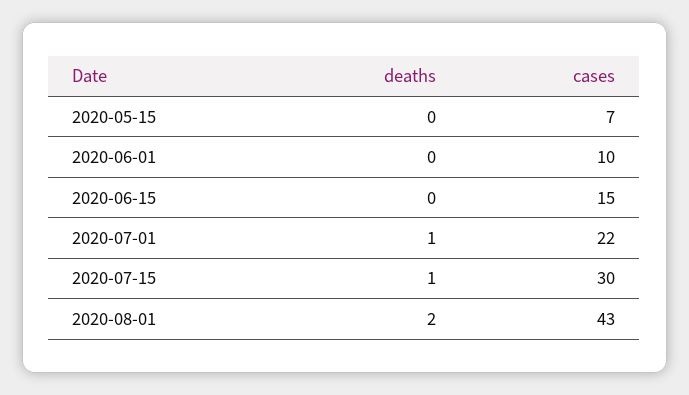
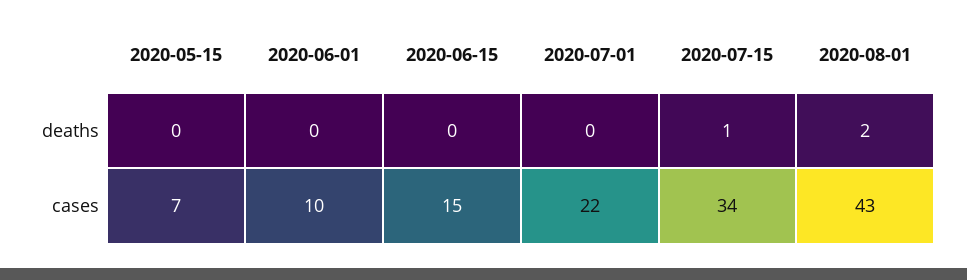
  {
    "deaths": {
      "2020-05-15": 0,
      "2020-06-01": 0,
      "2020-06-15": 0,
-     "2020-07-01": 1,
+     "2020-07-01": 0,
      "2020-07-15": 1,
      "2020-08-01": 2
    },
    "cases": {
      "2020-05-15": 7,
      "2020-06-01": 10,
      "2020-06-15": 15,
      "2020-07-01": 22,
-     "2020-07-15": 30,
+     "2020-07-15": 34,
      "2020-08-01": 43
    }
  }

